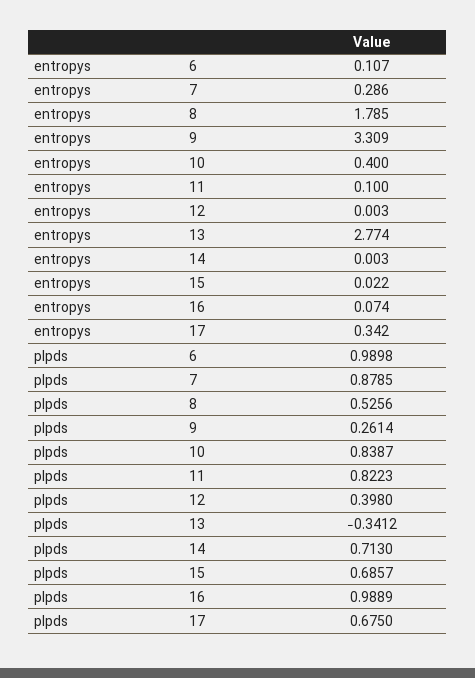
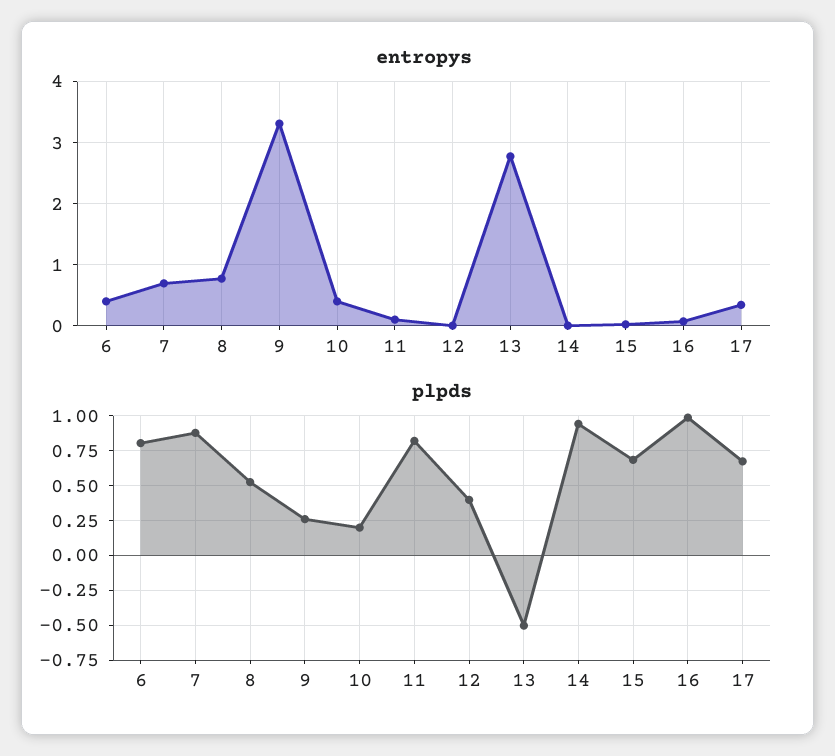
  {
    "entropys": {
-     "6": 0.107,
+     "6": 0.4,
-     "7": 0.286,
+     "7": 0.7,
-     "8": 1.785,
+     "8": 0.8,
      "9": 3.309,
      "10": 0.4,
      "11": 0.1,
      "12": 0.003,
      "13": 2.774,
      "14": 0.003,
      "15": 0.022,
      "16": 0.074,
      "17": 0.342
    },
    "plpds": {
-     "6": 0.9898,
+     "6": 0.8,
      "7": 0.8785,
      "8": 0.5256,
      "9": 0.2614,
-     "10": 0.8387,
+     "10": 0.2,
      "11": 0.8223,
      "12": 0.398,
-     "13": -0.3412,
+     "13": -0.5,
-     "14": 0.713,
+     "14": 0.95,
      "15": 0.6857,
      "16": 0.9889,
      "17": 0.675
    }
  }

